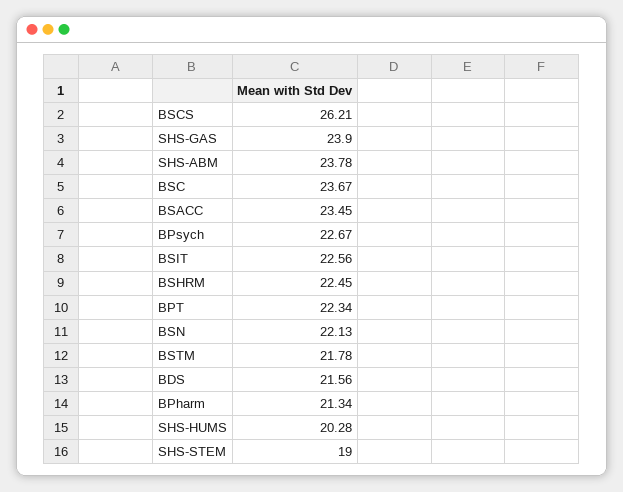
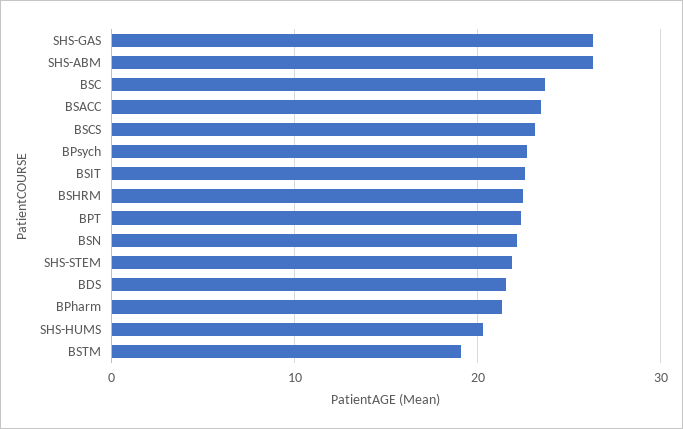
  {
-   "BSCS": 26.21,
+   "BSCS": 23,
-   "SHS-GAS": 23.9,
+   "SHS-GAS": 26,
-   "SHS-ABM": 23.78,
+   "SHS-ABM": 26,
    "BSC": 23.67,
    "BSACC": 23.45,
    "BPsych": 22.67,
    "BSIT": 22.56,
    "BSHRM": 22.45,
    "BPT": 22.34,
    "BSN": 22.13,
-   "BSTM": 21.78,
+   "BSTM": 19,
    "BDS": 21.56,
    "BPharm": 21.34,
    "SHS-HUMS": 20.28,
-   "SHS-STEM": 19
+   "SHS-STEM": 22
  }

